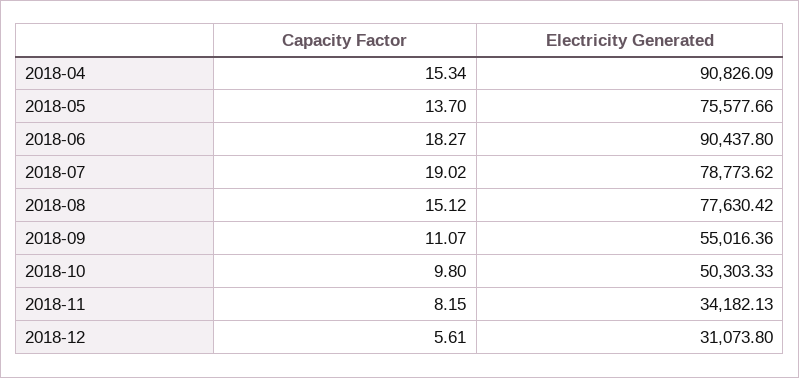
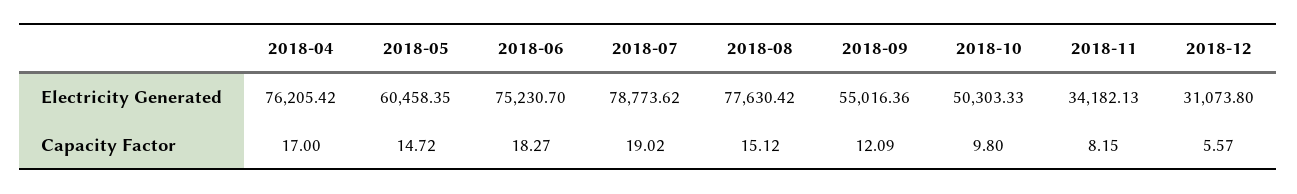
  {
    "Capacity Factor": {
-     "2018-04": 15.34,
+     "2018-04": 17,
-     "2018-05": 13.7,
+     "2018-05": 14.72,
      "2018-06": 18.27,
      "2018-07": 19.02,
      "2018-08": 15.12,
-     "2018-09": 11.07,
+     "2018-09": 12.09,
      "2018-10": 9.8,
      "2018-11": 8.15,
-     "2018-12": 5.61
+     "2018-12": 5.57
    },
    "Electricity Generated": {
-     "2018-04": 90826.09,
+     "2018-04": 76205.42,
-     "2018-05": 75577.66,
+     "2018-05": 60458.35,
-     "2018-06": 90437.8,
+     "2018-06": 75230.7,
      "2018-07": 78773.62,
      "2018-08": 77630.42,
      "2018-09": 55016.36,
      "2018-10": 50303.33,
      "2018-11": 34182.13,
      "2018-12": 31073.8
    }
  }

